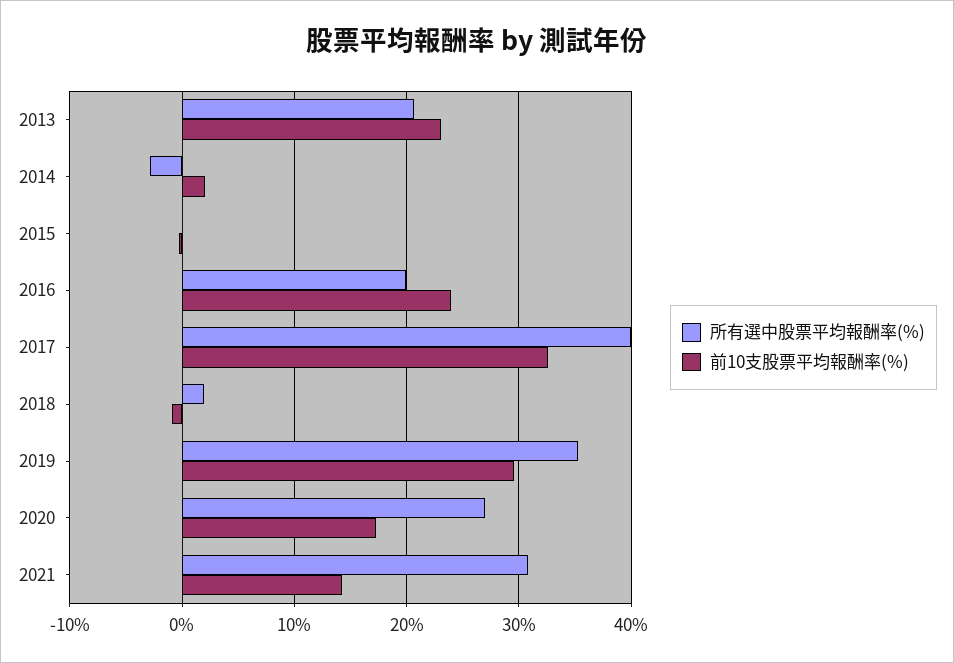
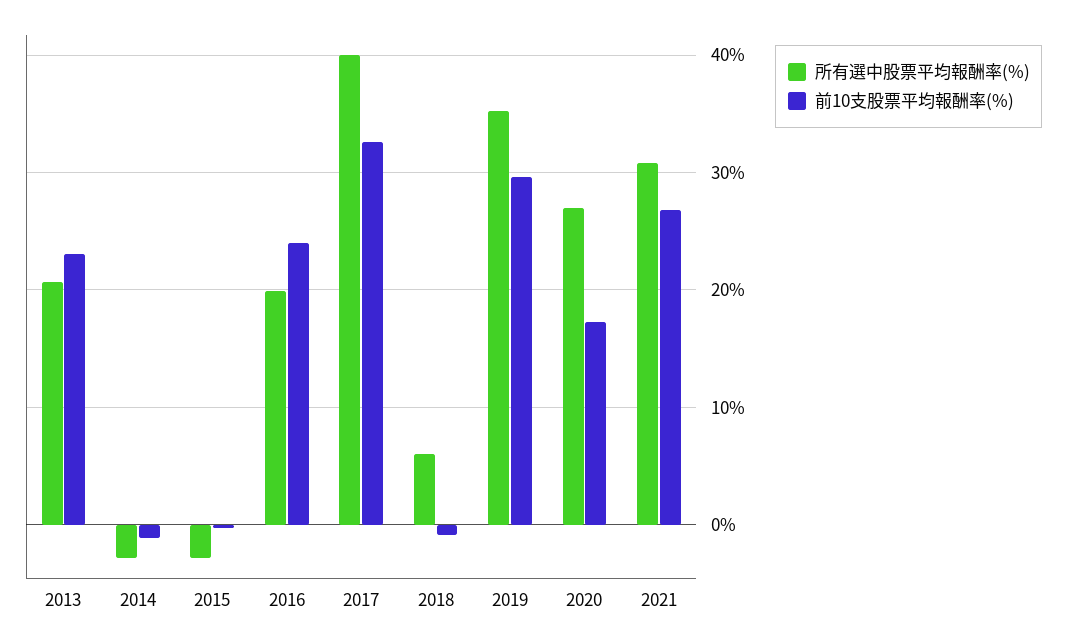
  {
    "所有選中股票平均報酬率(%)": {
      "2013": 21,
      "2014": -3,
-     "2015": 0,
+     "2015": -3,
      "2016": 20,
      "2017": 40,
-     "2018": 2,
+     "2018": 6,
      "2019": 35,
      "2020": 27,
      "2021": 31
    },
    "前10支股票平均報酬率(%)": {
      "2013": 23,
-     "2014": 2,
+     "2014": -1,
      "2015": 0,
      "2016": 24,
      "2017": 33,
      "2018": -1,
      "2019": 30,
      "2020": 17,
-     "2021": 14
+     "2021": 27
    }
  }

